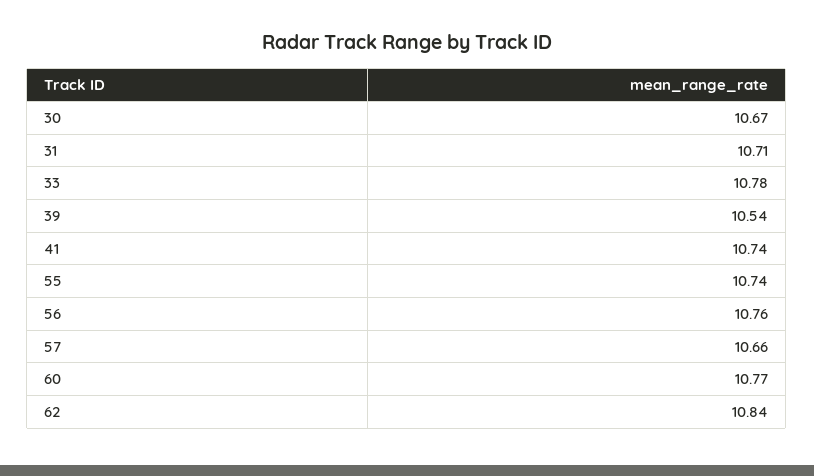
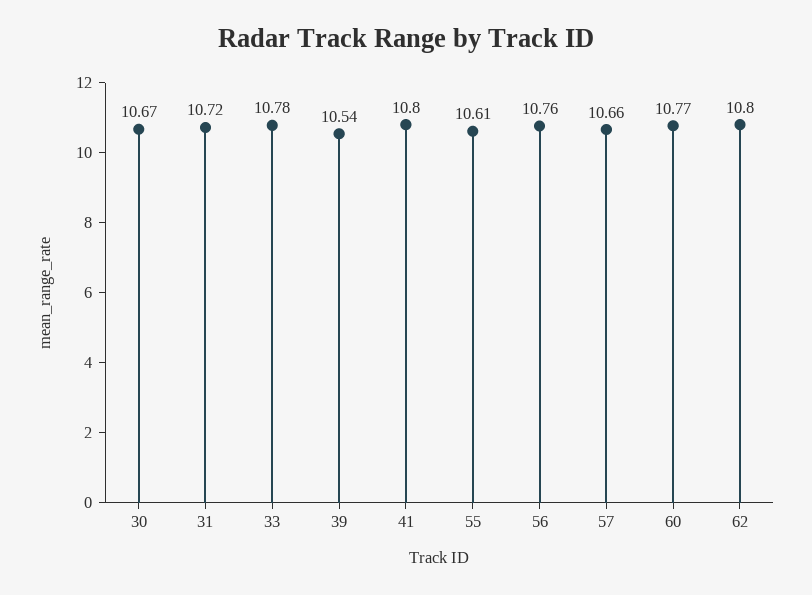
  {
    "30": 10.67,
-   "31": 10.71,
+   "31": 10.72,
    "33": 10.78,
    "39": 10.54,
-   "41": 10.74,
+   "41": 10.8,
-   "55": 10.74,
+   "55": 10.61,
    "56": 10.76,
    "57": 10.66,
    "60": 10.77,
-   "62": 10.84
+   "62": 10.8
  }

